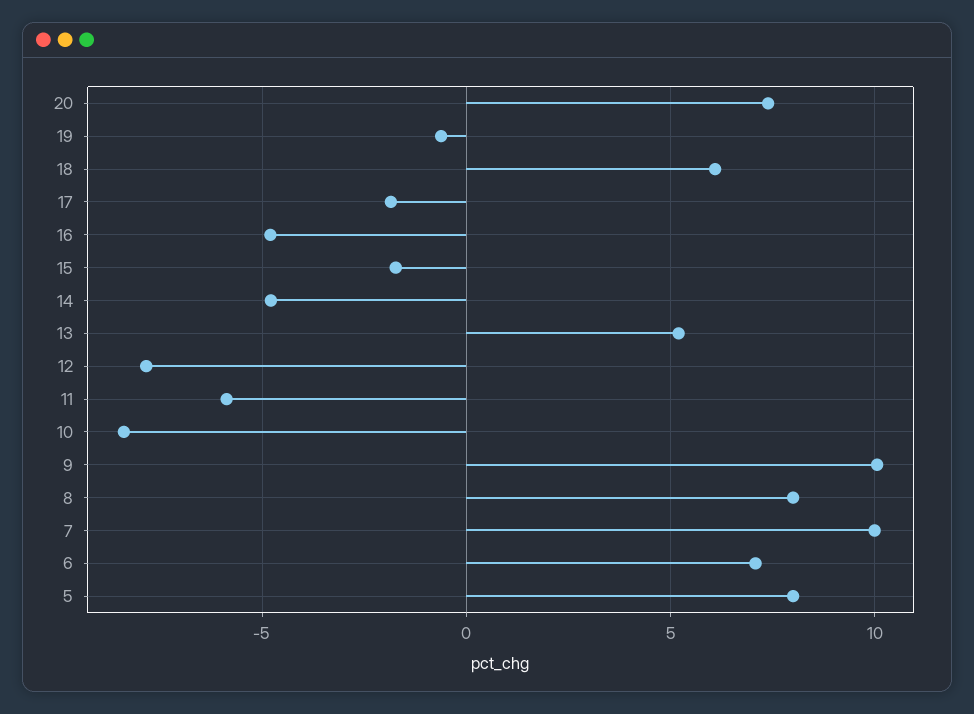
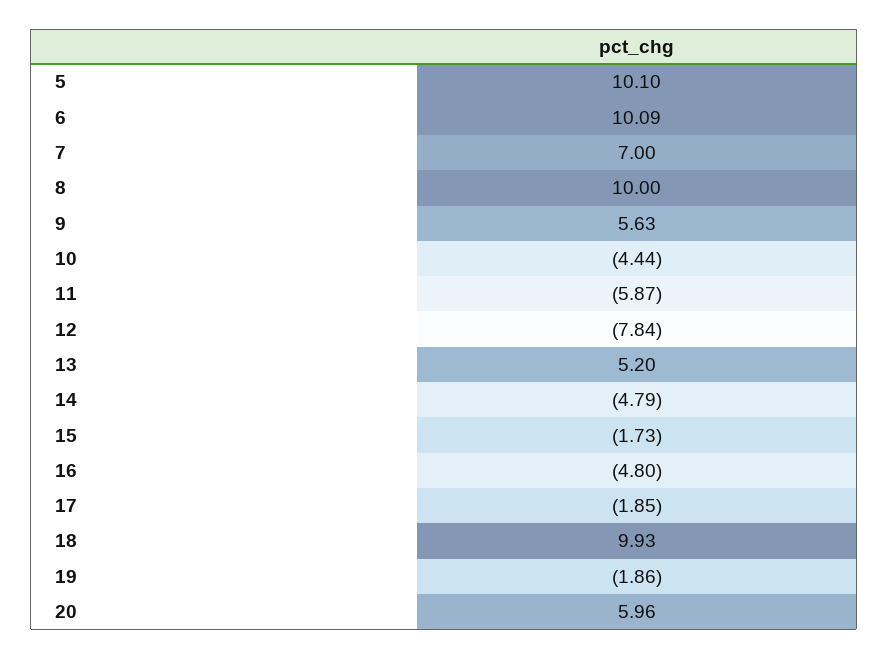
  {
-   "20": 7.5,
+   "20": 5.96,
-   "19": -0.5,
+   "19": -1.86,
-   "18": 6,
+   "18": 9.93,
    "17": -1.85,
    "16": -4.8,
    "15": -1.73,
    "14": -4.79,
    "13": 5.2,
    "12": -7.84,
    "11": -5.87,
-   "10": -8.5,
+   "10": -4.44,
-   "9": 10,
+   "9": 5.63,
-   "8": 8,
+   "8": 10,
-   "7": 10,
+   "7": 7,
-   "6": 7,
+   "6": 10.09,
-   "5": 8
+   "5": 10.1
  }

